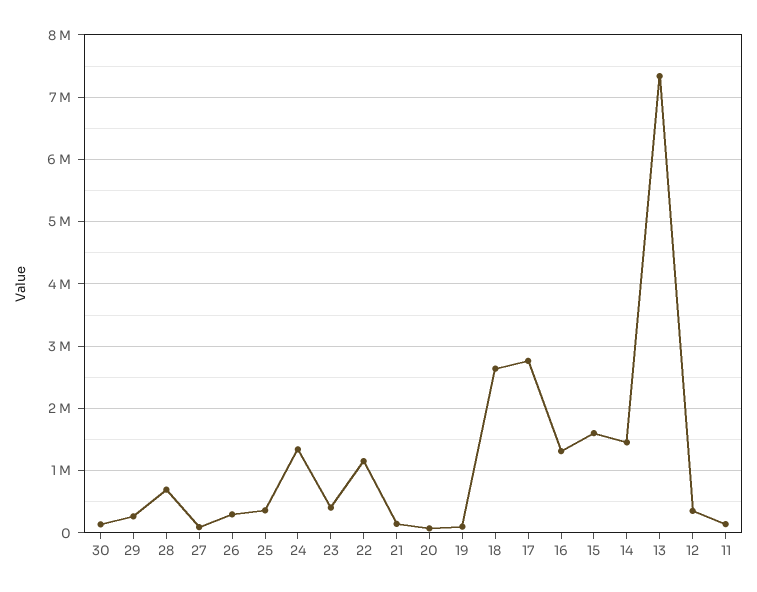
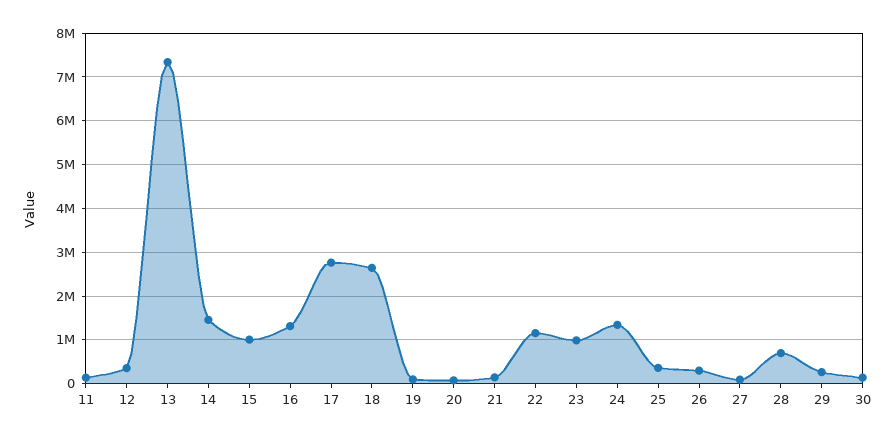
  {
    "30": 100000,
    "29": 300000,
    "28": 700000,
    "27": 100000,
    "26": 300000,
    "25": 400000,
    "24": 1300000,
-   "23": 400000,
+   "23": 1000000,
    "22": 1200000,
    "21": 100000,
    "20": 100000,
    "19": 100000,
    "18": 2600000,
    "17": 2800000,
    "16": 1300000,
-   "15": 1600000,
+   "15": 1000000,
    "14": 1500000,
    "13": 7300000,
    "12": 400000,
    "11": 100000
  }

